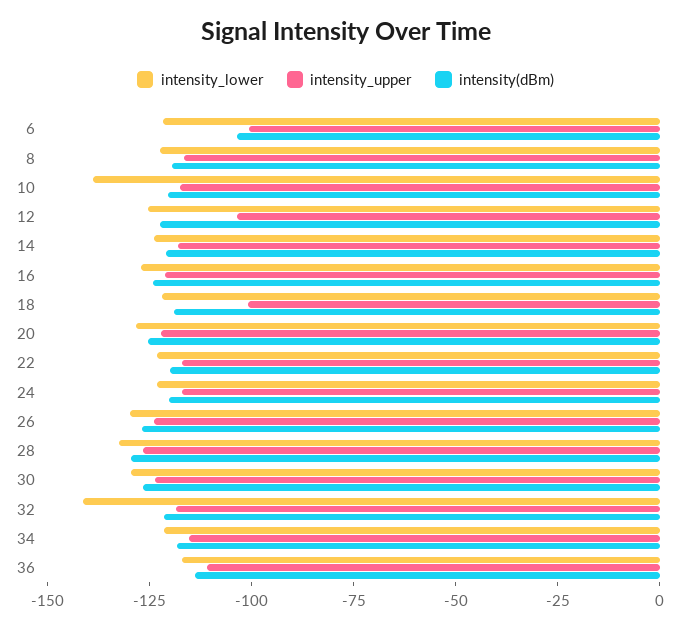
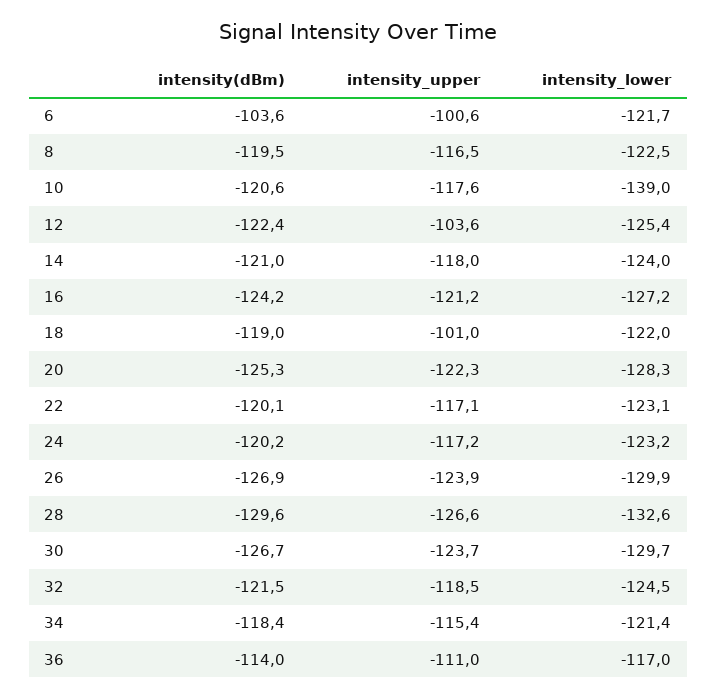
  {
    "intensity_lower": {
      "6": -121.7,
      "8": -122.5,
      "10": -139,
      "12": -125.4,
      "14": -124,
      "16": -127.2,
      "18": -122,
      "20": -128.3,
      "22": -123.1,
      "24": -123.2,
      "26": -129.9,
      "28": -132.6,
      "30": -129.7,
-     "32": -140,
+     "32": -124.5,
      "34": -121.4,
      "36": -117
    },
    "intensity_upper": {
      "6": -100.6,
      "8": -116.5,
      "10": -117.6,
      "12": -103.6,
      "14": -118,
      "16": -121.2,
      "18": -101,
      "20": -122.3,
      "22": -117.1,
      "24": -117.2,
      "26": -123.9,
      "28": -126.6,
      "30": -123.7,
      "32": -118.5,
      "34": -115.4,
      "36": -111
    },
    "intensity(dBm)": {
      "6": -103.6,
      "8": -119.5,
      "10": -120.6,
      "12": -122.4,
      "14": -121,
      "16": -124.2,
      "18": -119,
      "20": -125.3,
      "22": -120.1,
      "24": -120.2,
      "26": -126.9,
      "28": -129.6,
      "30": -126.7,
      "32": -121.5,
      "34": -118.4,
      "36": -114
    }
  }

